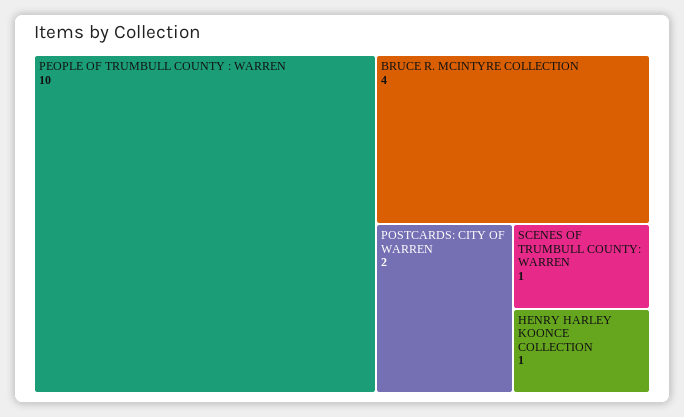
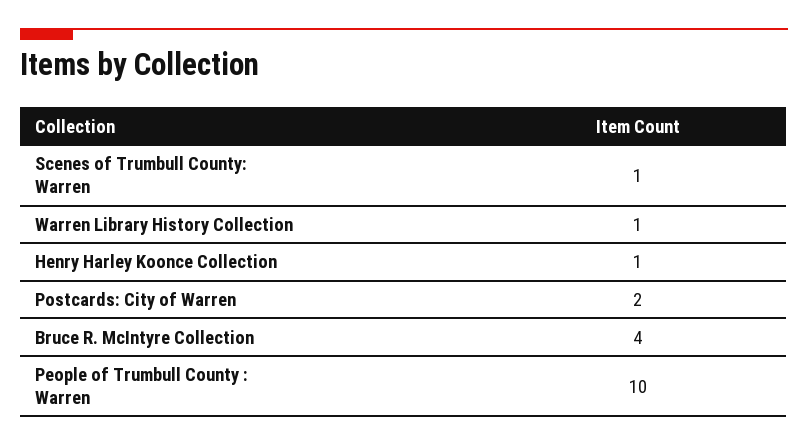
  {
    "PEOPLE OF TRUMBULL COUNTY : WARREN": 10,
    "BRUCE R. MCINTYRE COLLECTION": 4,
    "POSTCARDS: CITY OF WARREN": 2,
    "SCENES OF TRUMBULL COUNTY: WARREN": 1,
-   "HENRY HARLEY KOONCE COLLECTION": 1
+   "HENRY HARLEY KOONCE COLLECTION": 1,
+   "Warren Library History Collection": 1
  }

